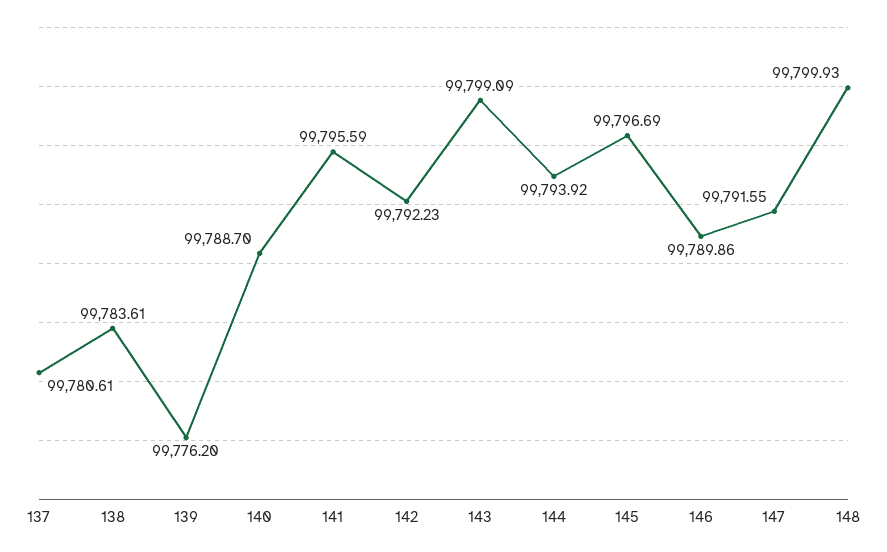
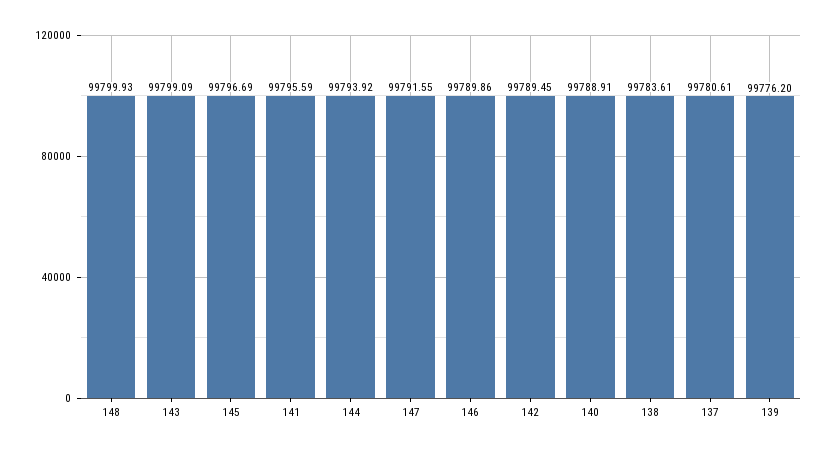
  {
    "137": 99780.61,
    "138": 99783.61,
    "139": 99776.2,
-   "140": 99788.7,
+   "140": 99788.91,
    "141": 99795.59,
-   "142": 99792.23,
+   "142": 99789.45,
    "143": 99799.09,
    "144": 99793.92,
    "145": 99796.69,
    "146": 99789.86,
    "147": 99791.55,
    "148": 99799.93
  }

